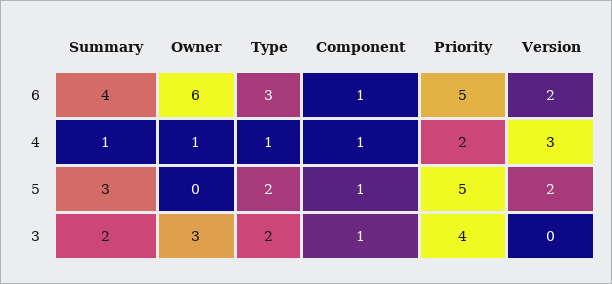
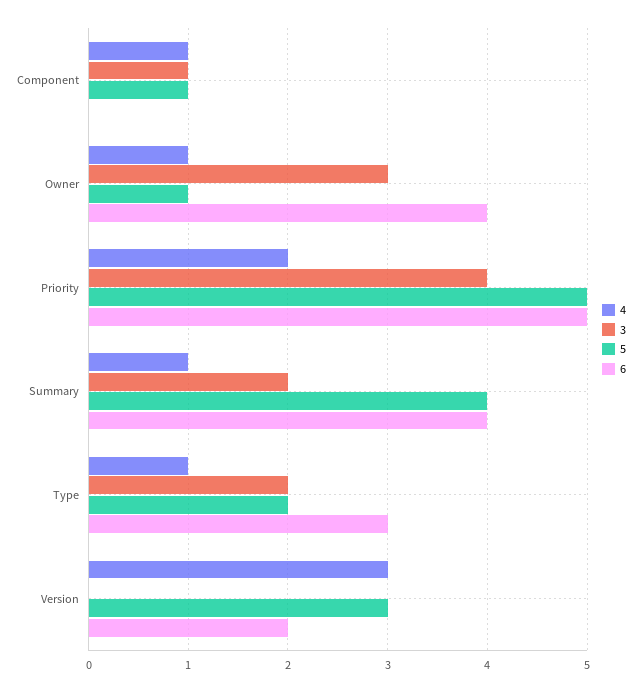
  {
    "6": {
      "Summary": 4,
-     "Owner": 6,
+     "Owner": 4,
      "Type": 3,
-     "Component": 1,
+     "Component": 0,
      "Priority": 5,
      "Version": 2
    },
    "4": {
      "Summary": 1,
      "Owner": 1,
      "Type": 1,
      "Component": 1,
      "Priority": 2,
      "Version": 3
    },
    "5": {
-     "Summary": 3,
+     "Summary": 4,
-     "Owner": 0,
+     "Owner": 1,
      "Type": 2,
      "Component": 1,
      "Priority": 5,
-     "Version": 2
+     "Version": 3
    },
    "3": {
      "Summary": 2,
      "Owner": 3,
      "Type": 2,
      "Component": 1,
      "Priority": 4,
      "Version": 0
    }
  }

